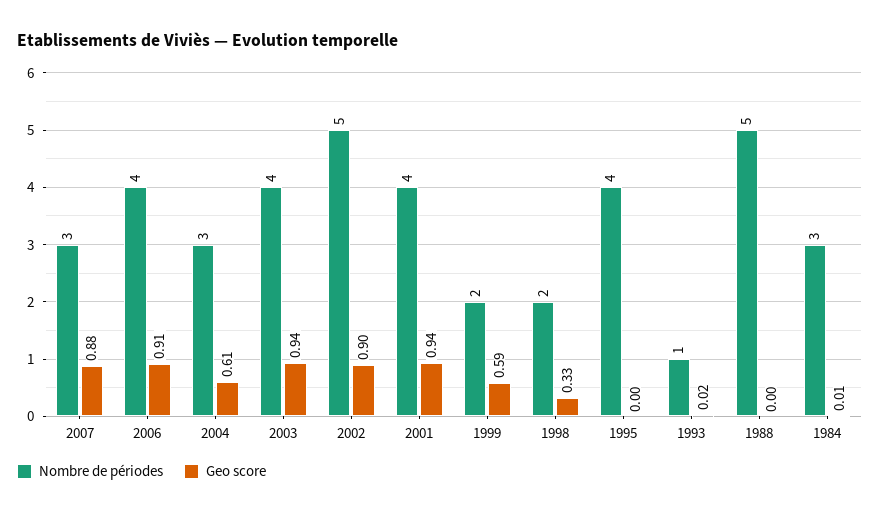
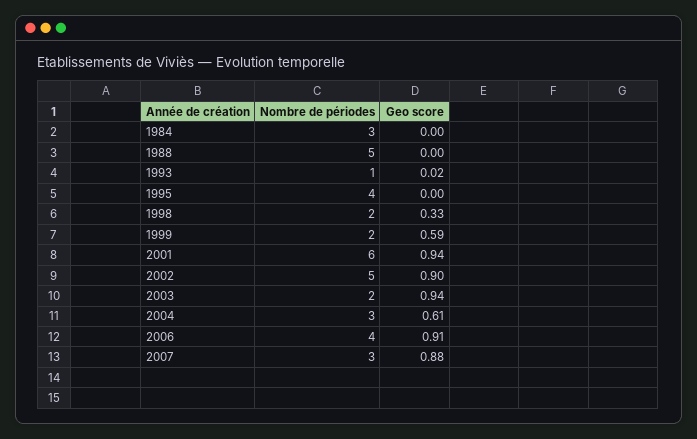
  {
    "Nombre de périodes": {
      "2007": 3,
      "2006": 4,
      "2004": 3,
-     "2003": 4,
+     "2003": 2,
      "2002": 5,
-     "2001": 4,
+     "2001": 6,
      "1999": 2,
      "1998": 2,
      "1995": 4,
      "1993": 1,
      "1988": 5,
      "1984": 3
    },
    "Geo score": {
      "2007": 0.88,
      "2006": 0.91,
      "2004": 0.61,
      "2003": 0.94,
      "2002": 0.9,
      "2001": 0.94,
      "1999": 0.59,
      "1998": 0.33,
      "1995": 0,
      "1993": 0.02,
      "1988": 0,
-     "1984": 0.01
+     "1984": 0
    }
  }

